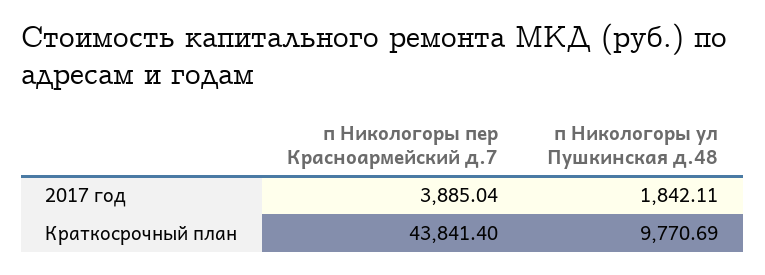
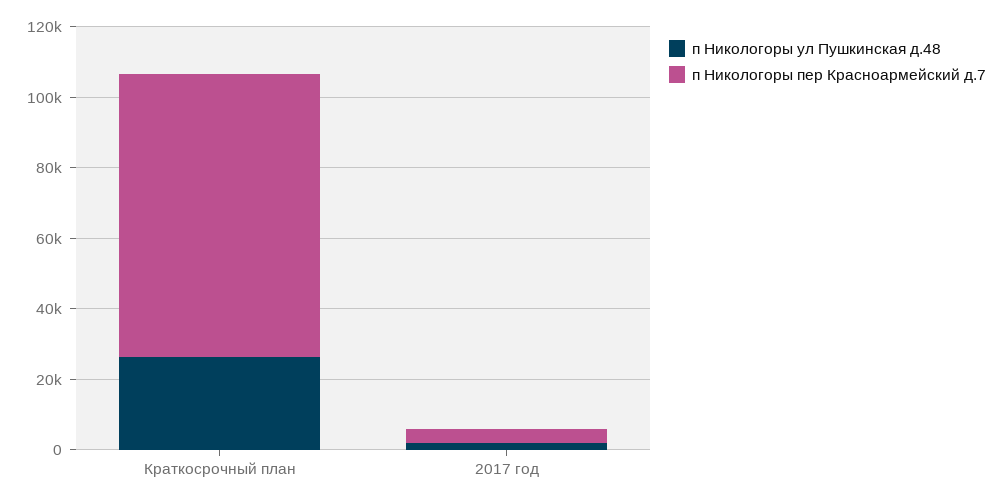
  {
    "п Никологоры пер Красноармейский д.7": {
      "2017 год": 3885.04,
-     "Краткосрочный план": 43841.4
+     "Краткосрочный план": 80000
    },
    "п Никологоры ул Пушкинская д.48": {
      "2017 год": 1842.11,
-     "Краткосрочный план": 9770.69
+     "Краткосрочный план": 25000
    }
  }

